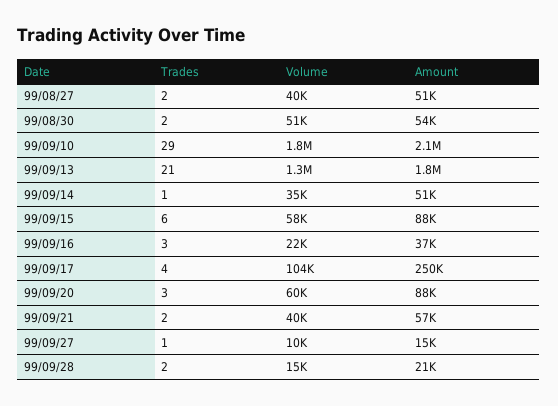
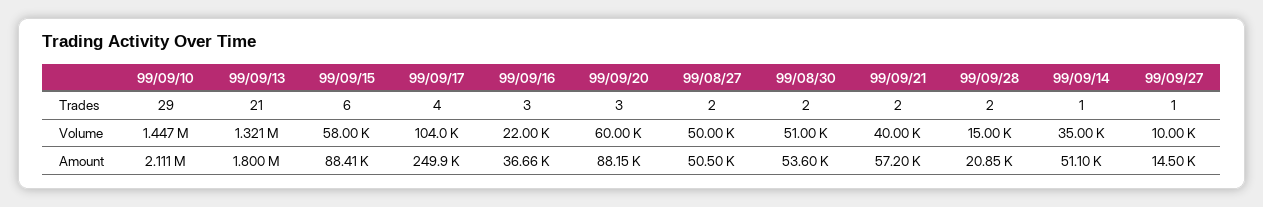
  {
    "Trades": {
      "99/08/27": 2,
      "99/08/30": 2,
      "99/09/10": 29,
      "99/09/13": 21,
      "99/09/14": 1,
      "99/09/15": 6,
      "99/09/16": 3,
      "99/09/17": 4,
      "99/09/20": 3,
      "99/09/21": 2,
      "99/09/27": 1,
      "99/09/28": 2
    },
    "Volume": {
-     "99/08/27": 40000,
+     "99/08/27": 50000,
      "99/08/30": 51000,
-     "99/09/10": 1800000,
+     "99/09/10": 1447000,
      "99/09/13": 1321000,
      "99/09/14": 35000,
      "99/09/15": 58000,
      "99/09/16": 22000,
      "99/09/17": 104000,
      "99/09/20": 60000,
      "99/09/21": 40000,
      "99/09/27": 10000,
      "99/09/28": 15000
    },
    "Amount": {
      "99/08/27": 50500,
      "99/08/30": 53600,
      "99/09/10": 2111000,
      "99/09/13": 1800000,
      "99/09/14": 51100,
      "99/09/15": 88410,
      "99/09/16": 36660,
      "99/09/17": 249900,
      "99/09/20": 88150,
      "99/09/21": 57200,
      "99/09/27": 14500,
      "99/09/28": 20850
    }
  }

